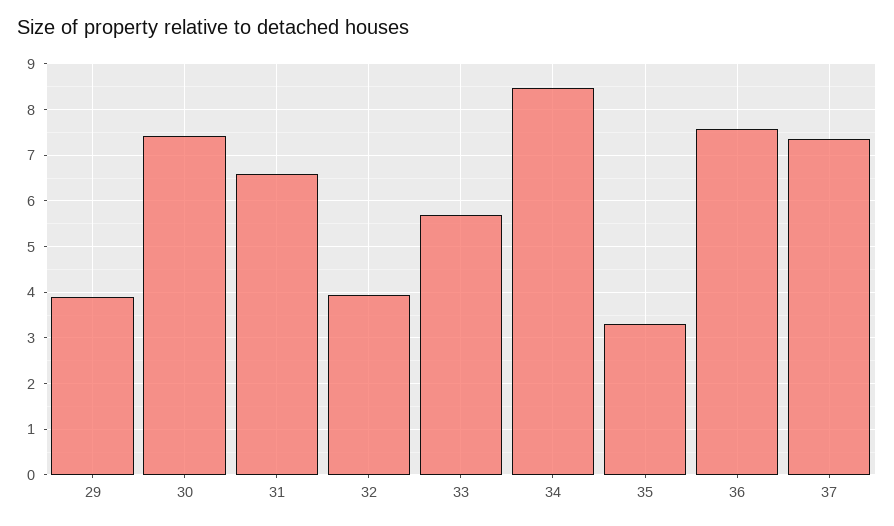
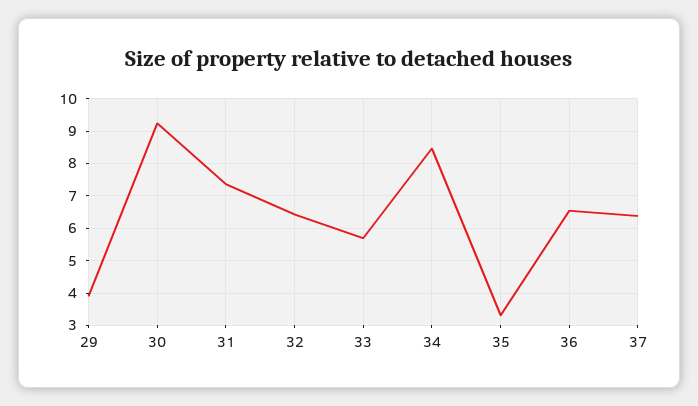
  {
    "29": 3.8,
-   "30": 7.4,
+   "30": 9.2,
-   "31": 6.6,
+   "31": 7.4,
-   "32": 4,
+   "32": 6.4,
    "33": 5.6,
    "34": 8.4,
    "35": 3.4,
-   "36": 7.6,
+   "36": 6.6,
-   "37": 7.4
+   "37": 6.4
  }

